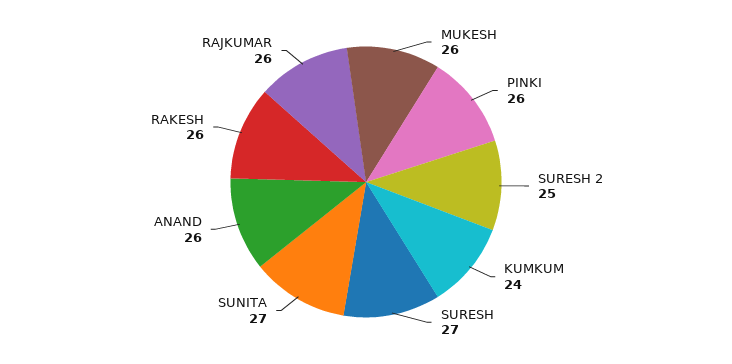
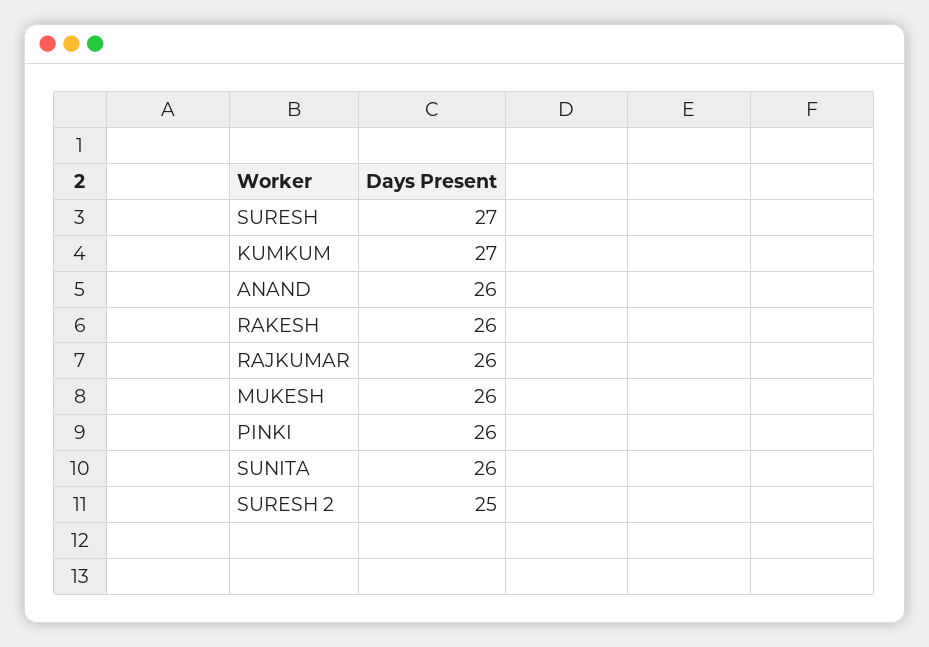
  {
    "MUKESH": 26,
    "PINKI": 26,
    "SURESH 2": 25,
-   "KUMKUM": 24,
+   "KUMKUM": 27,
    "SURESH": 27,
-   "SUNITA": 27,
+   "SUNITA": 26,
    "ANAND": 26,
    "RAKESH": 26,
    "RAJKUMAR": 26
  }

